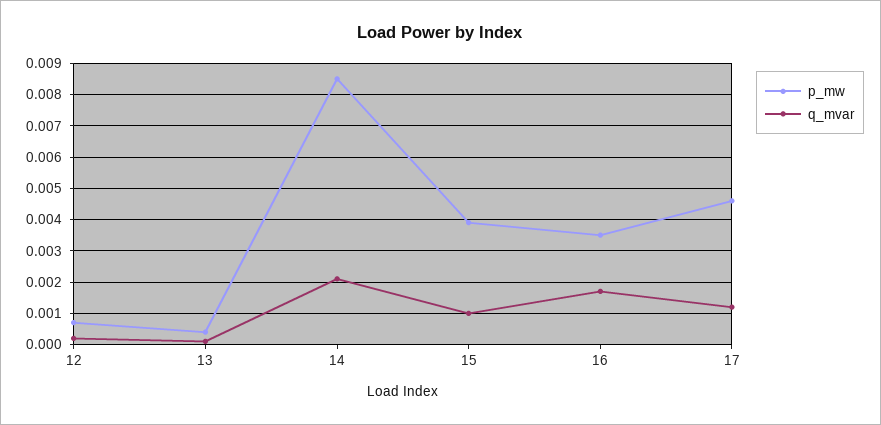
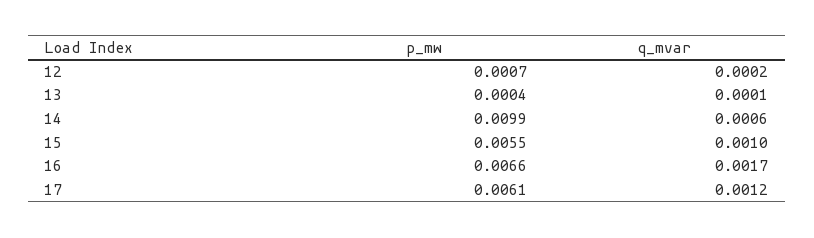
  {
    "p_mw": {
      "12": 0.0007,
      "13": 0.0004,
-     "14": 0.0085,
+     "14": 0.0099,
-     "15": 0.004,
+     "15": 0.0055,
-     "16": 0.0035,
+     "16": 0.0066,
-     "17": 0.0045
+     "17": 0.0061
    },
    "q_mvar": {
      "12": 0.0002,
      "13": 0.0001,
-     "14": 0.002,
+     "14": 0.0006,
      "15": 0.001,
      "16": 0.0017,
      "17": 0.0012
    }
  }

